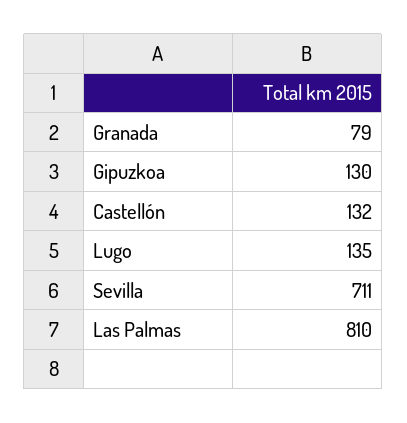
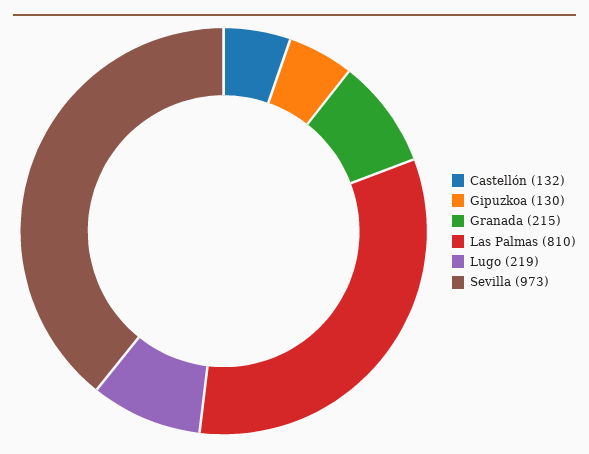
  {
-   "Granada": 79,
+   "Granada": 215,
    "Gipuzkoa": 130,
    "Castellón": 132,
-   "Lugo": 135,
+   "Lugo": 219,
-   "Sevilla": 711,
+   "Sevilla": 973,
    "Las Palmas": 810
  }

